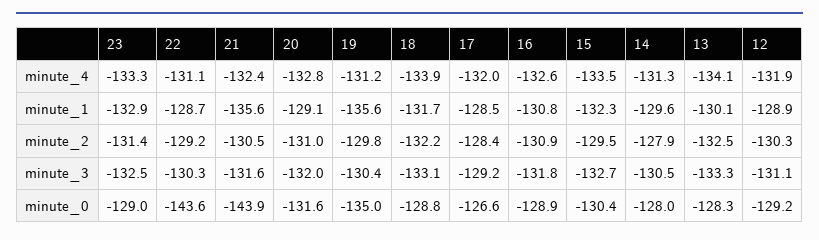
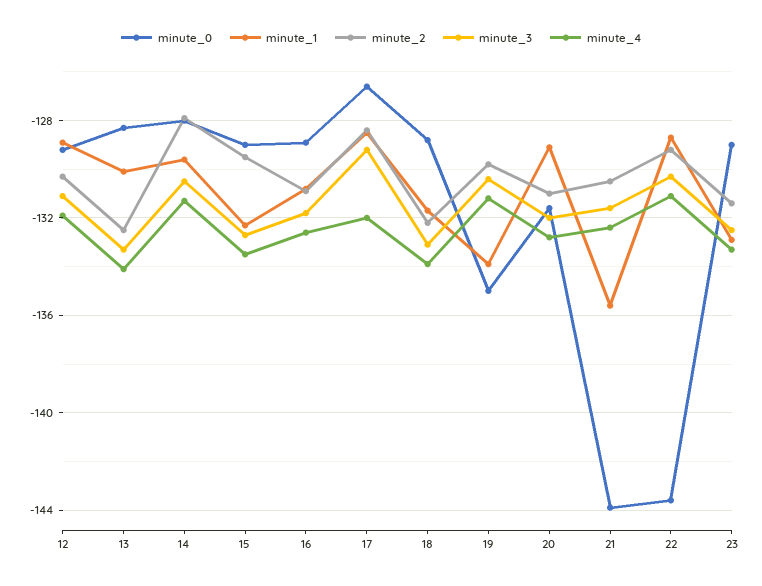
  {
    "minute_4": {
      "23": -133.3,
      "22": -131.1,
      "21": -132.4,
      "20": -132.8,
      "19": -131.2,
      "18": -133.9,
      "17": -132,
      "16": -132.6,
      "15": -133.5,
      "14": -131.3,
      "13": -134.1,
      "12": -131.9
    },
    "minute_1": {
      "23": -132.9,
      "22": -128.7,
      "21": -135.6,
      "20": -129.1,
-     "19": -135.6,
+     "19": -134,
      "18": -131.7,
      "17": -128.5,
      "16": -130.8,
      "15": -132.3,
      "14": -129.6,
      "13": -130.1,
      "12": -128.9
    },
    "minute_2": {
      "23": -131.4,
      "22": -129.2,
      "21": -130.5,
      "20": -131,
      "19": -129.8,
      "18": -132.2,
      "17": -128.4,
      "16": -130.9,
      "15": -129.5,
      "14": -127.9,
      "13": -132.5,
      "12": -130.3
    },
    "minute_3": {
      "23": -132.5,
      "22": -130.3,
      "21": -131.6,
      "20": -132,
      "19": -130.4,
      "18": -133.1,
      "17": -129.2,
      "16": -131.8,
      "15": -132.7,
      "14": -130.5,
      "13": -133.3,
      "12": -131.1
    },
    "minute_0": {
      "23": -129,
      "22": -143.6,
      "21": -143.9,
      "20": -131.6,
      "19": -135,
      "18": -128.8,
      "17": -126.6,
      "16": -128.9,
-     "15": -130.4,
+     "15": -129,
      "14": -128,
      "13": -128.3,
      "12": -129.2
    }
  }

